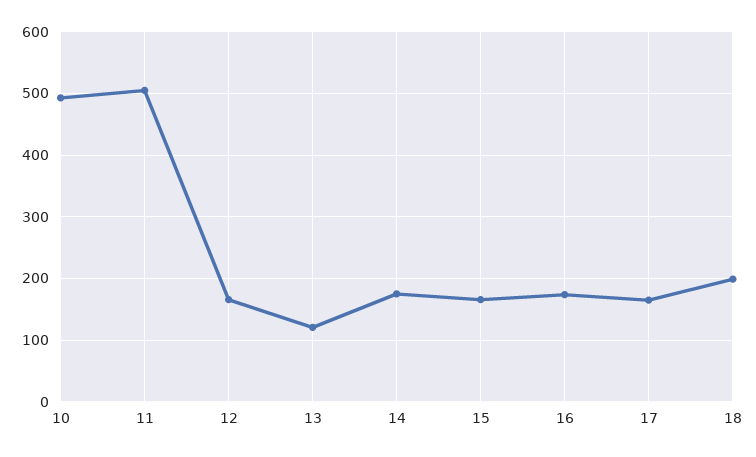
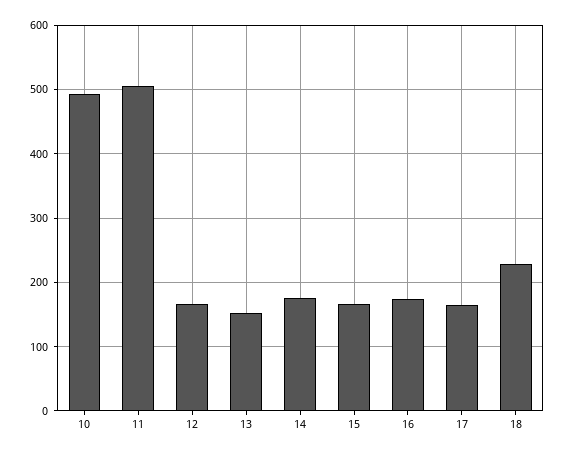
  {
    "10": 490,
    "11": 510,
    "12": 170,
-   "13": 120,
+   "13": 150,
    "14": 180,
    "15": 170,
    "16": 170,
    "17": 170,
-   "18": 200
+   "18": 230
  }

